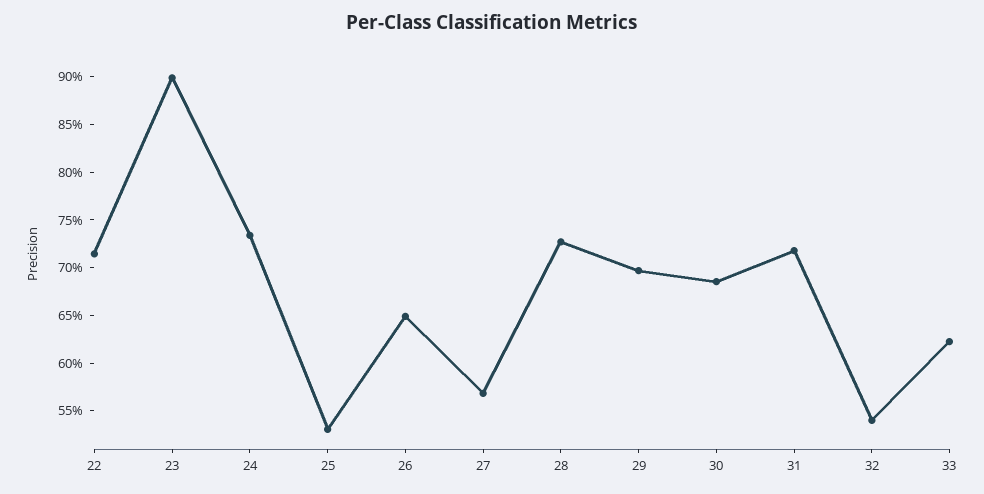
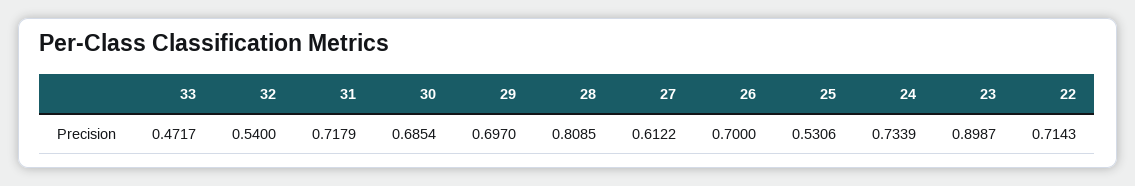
  {
    "22": 0.7143,
    "23": 0.8987,
    "24": 0.7339,
    "25": 0.5306,
-   "26": 0.65,
+   "26": 0.7,
-   "27": 0.57,
+   "27": 0.6122,
-   "28": 0.73,
+   "28": 0.8085,
    "29": 0.697,
    "30": 0.6854,
    "31": 0.7179,
    "32": 0.54,
-   "33": 0.62
+   "33": 0.4717
  }

